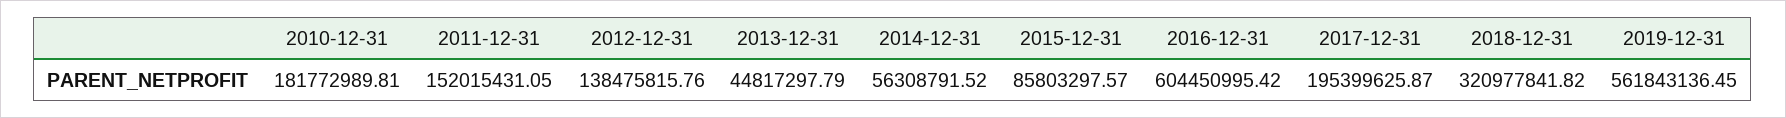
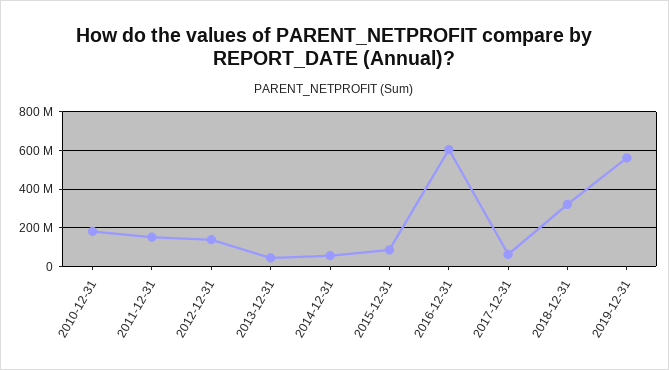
  {
    "2010-12-31": 181772989.81,
    "2011-12-31": 152015431.05,
    "2012-12-31": 138475815.76,
    "2013-12-31": 44817297.79,
    "2014-12-31": 56308791.52,
    "2015-12-31": 85803297.57,
    "2016-12-31": 604450995.42,
-   "2017-12-31": 195399625.87,
+   "2017-12-31": 50000000,
    "2018-12-31": 320977841.82,
    "2019-12-31": 561843136.45
  }

